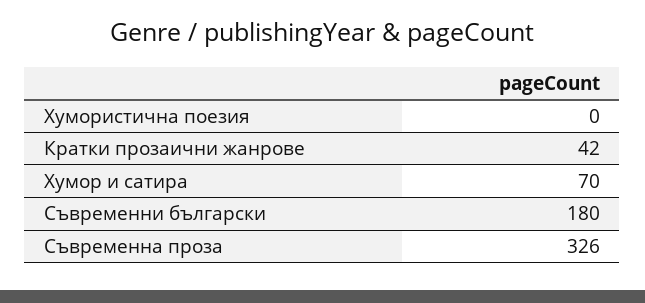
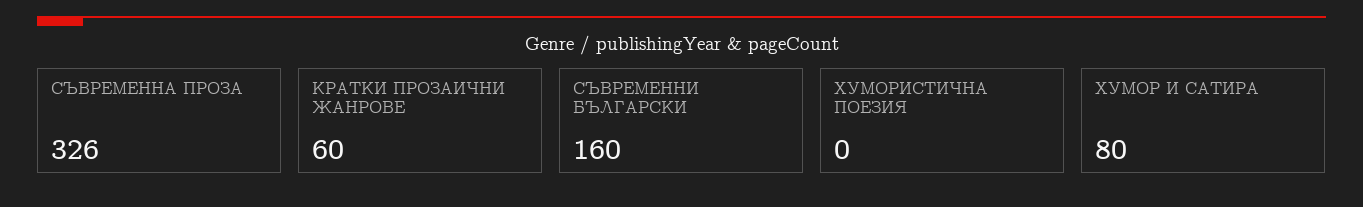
  {
    "Хумористична поезия": 0,
-   "Кратки прозаични жанрове": 42,
+   "Кратки прозаични жанрове": 60,
-   "Хумор и сатира": 70,
+   "Хумор и сатира": 80,
-   "Съвременни български": 180,
+   "Съвременни български": 160,
    "Съвременна проза": 326
  }

